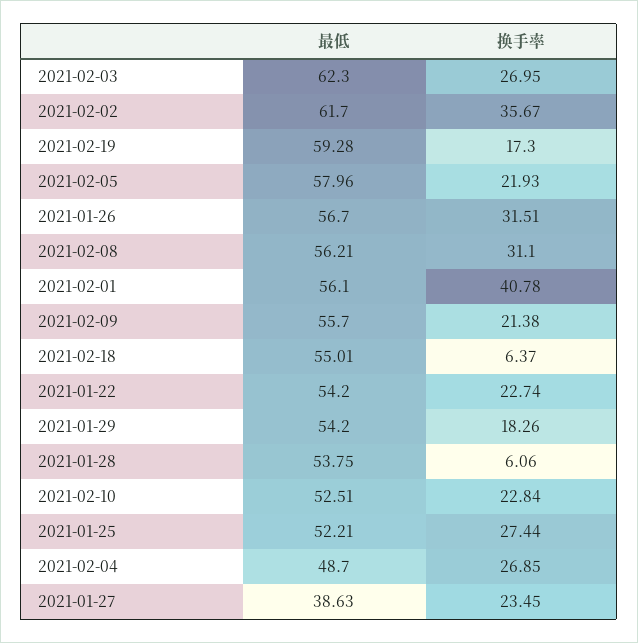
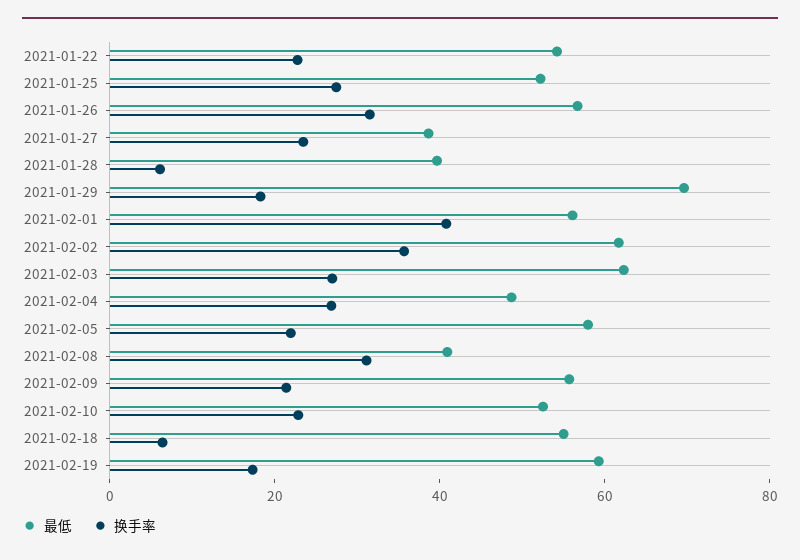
  {
    "最低": {
      "2021-02-03": 62.3,
      "2021-02-02": 61.7,
      "2021-02-19": 59.28,
      "2021-02-05": 57.96,
      "2021-01-26": 56.7,
-     "2021-02-08": 56.21,
+     "2021-02-08": 40,
      "2021-02-01": 56.1,
      "2021-02-09": 55.7,
      "2021-02-18": 55.01,
      "2021-01-22": 54.2,
-     "2021-01-29": 54.2,
+     "2021-01-29": 70,
-     "2021-01-28": 53.75,
+     "2021-01-28": 40,
      "2021-02-10": 52.51,
      "2021-01-25": 52.21,
      "2021-02-04": 48.7,
      "2021-01-27": 38.63
    },
    "换手率": {
      "2021-02-03": 26.95,
      "2021-02-02": 35.67,
      "2021-02-19": 17.3,
      "2021-02-05": 21.93,
      "2021-01-26": 31.51,
      "2021-02-08": 31.1,
      "2021-02-01": 40.78,
      "2021-02-09": 21.38,
      "2021-02-18": 6.37,
      "2021-01-22": 22.74,
      "2021-01-29": 18.26,
      "2021-01-28": 6.06,
      "2021-02-10": 22.84,
      "2021-01-25": 27.44,
      "2021-02-04": 26.85,
      "2021-01-27": 23.45
    }
  }

